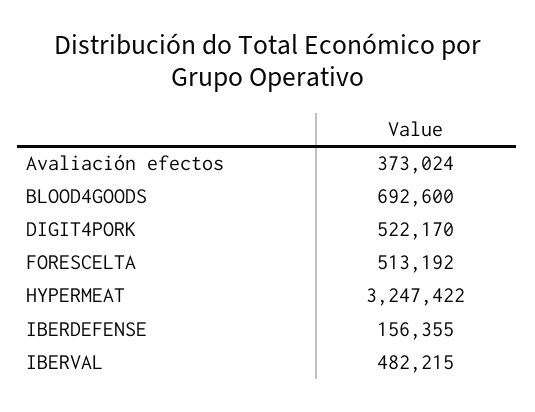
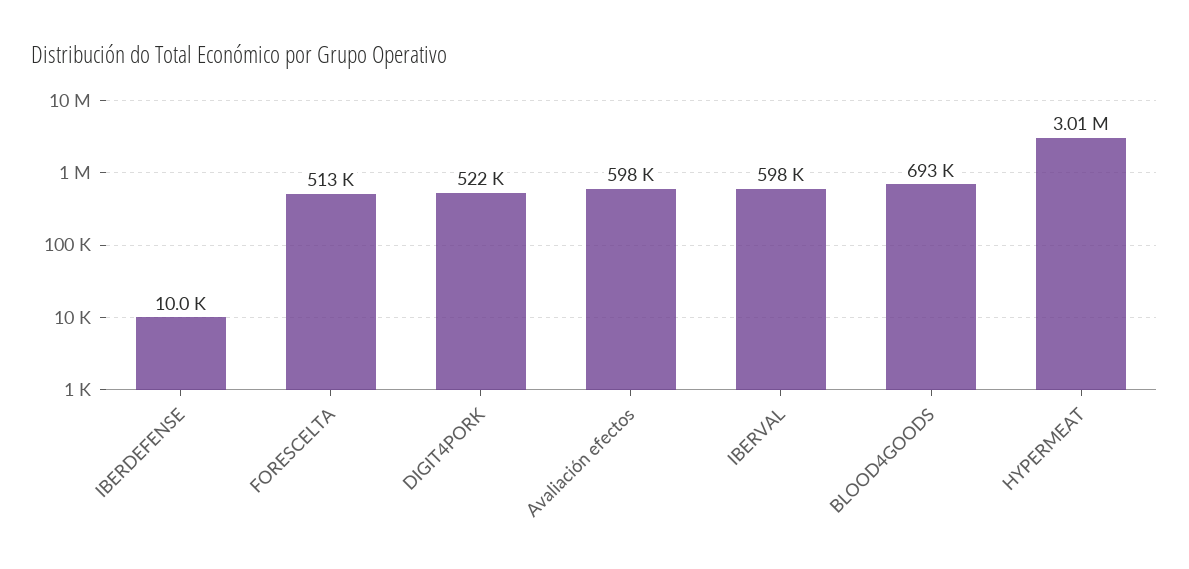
  {
-   "Avaliación efectos": 373024,
+   "Avaliación efectos": 598000,
    "BLOOD4GOODS": 692600,
    "DIGIT4PORK": 522170,
    "FORESCELTA": 513192,
-   "HYPERMEAT": 3247422,
+   "HYPERMEAT": 3010000,
-   "IBERDEFENSE": 156355,
+   "IBERDEFENSE": 10000,
-   "IBERVAL": 482215
+   "IBERVAL": 598000
  }

